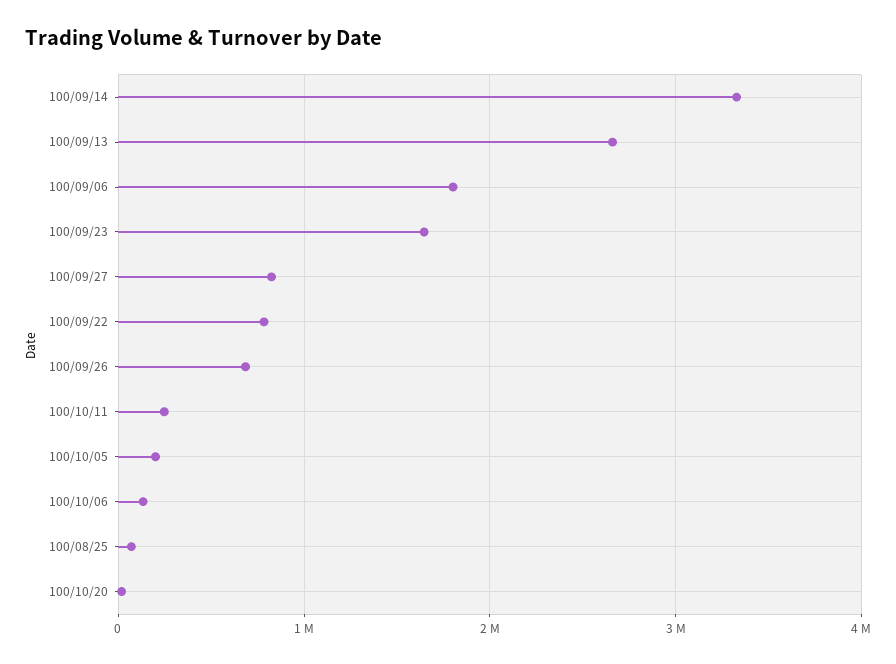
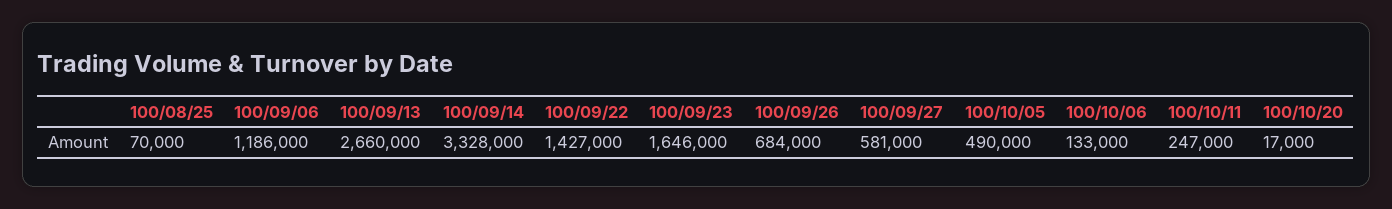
  {
    "100/09/14": 3328000,
    "100/09/13": 2660000,
-   "100/09/06": 1800000,
+   "100/09/06": 1186000,
    "100/09/23": 1646000,
-   "100/09/27": 800000,
+   "100/09/27": 581000,
-   "100/09/22": 800000,
+   "100/09/22": 1427000,
    "100/09/26": 684000,
    "100/10/11": 247000,
-   "100/10/05": 200000,
+   "100/10/05": 490000,
    "100/10/06": 133000,
    "100/08/25": 70000,
    "100/10/20": 17000
  }

